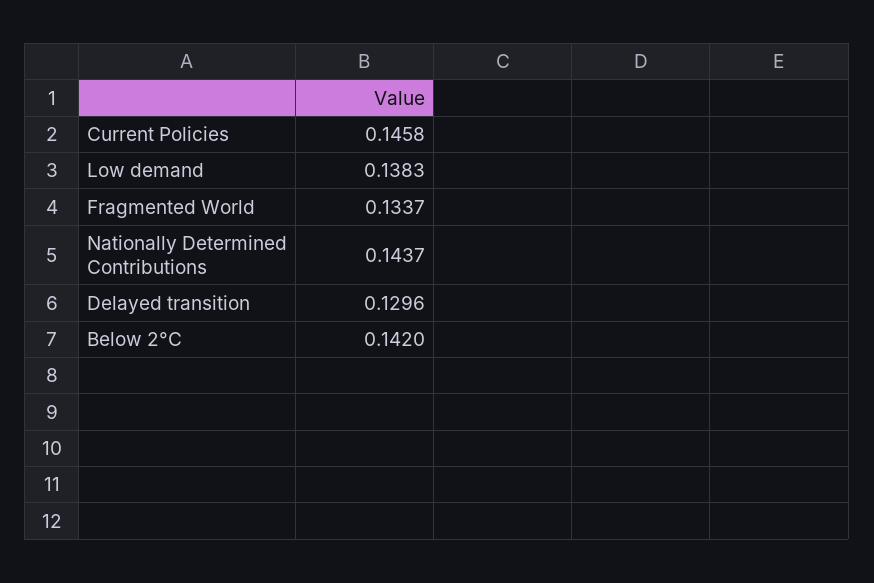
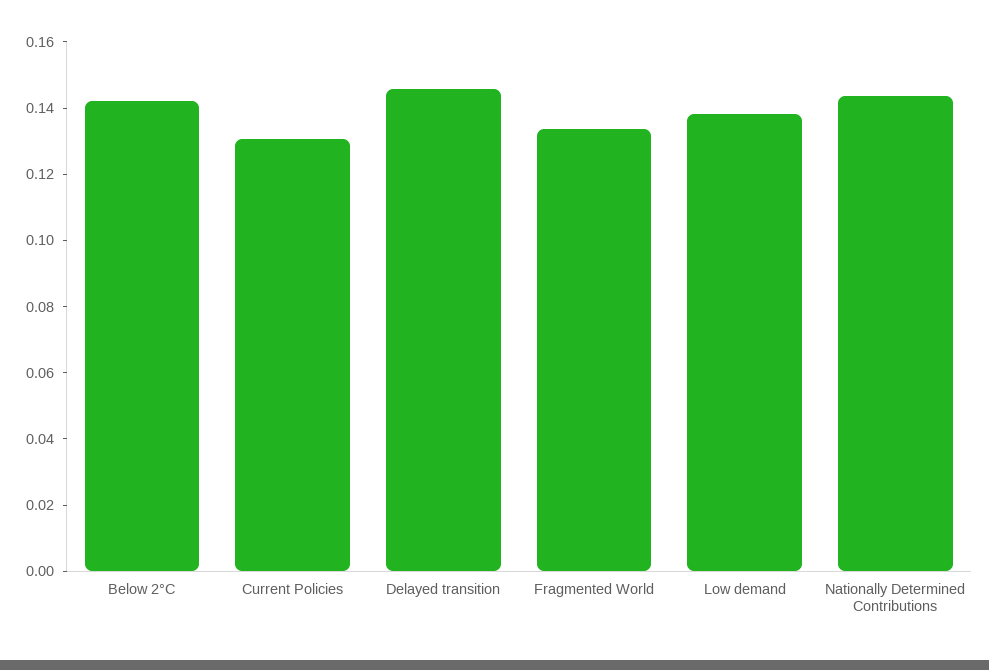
  {
-   "Current Policies": 0.1458,
+   "Current Policies": 0.13,
    "Low demand": 0.1383,
    "Fragmented World": 0.1337,
    "Nationally Determined Contributions": 0.1437,
-   "Delayed transition": 0.1296,
+   "Delayed transition": 0.145,
    "Below 2°C": 0.142
  }

